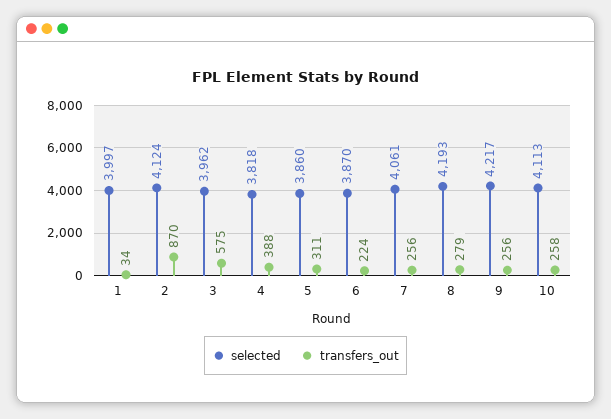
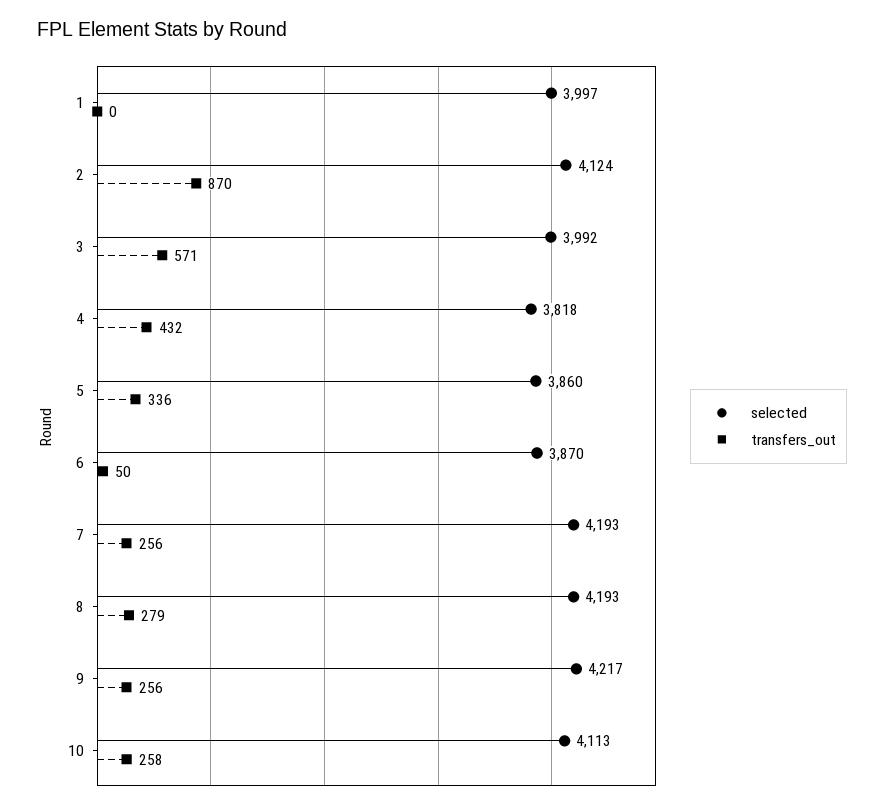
  {
    "selected": {
      "1": 3997,
      "2": 4124,
-     "3": 3962,
+     "3": 3992,
      "4": 3818,
      "5": 3860,
      "6": 3870,
-     "7": 4061,
+     "7": 4193,
      "8": 4193,
      "9": 4217,
      "10": 4113
    },
    "transfers_out": {
-     "1": 34,
+     "1": 0,
      "2": 870,
-     "3": 575,
+     "3": 571,
-     "4": 388,
+     "4": 432,
-     "5": 311,
+     "5": 336,
-     "6": 224,
+     "6": 50,
      "7": 256,
      "8": 279,
      "9": 256,
      "10": 258
    }
  }

